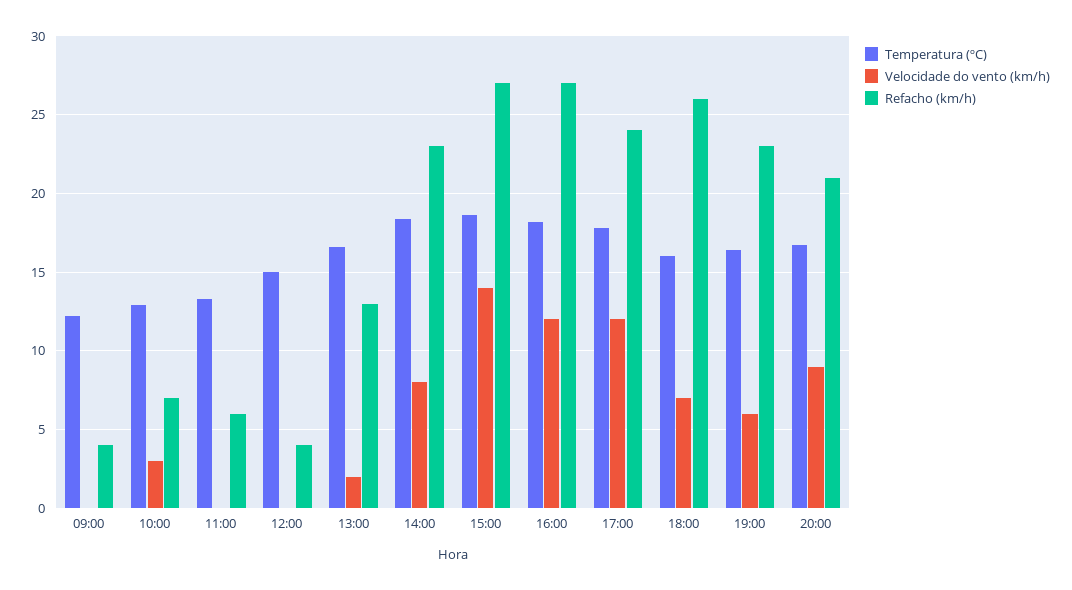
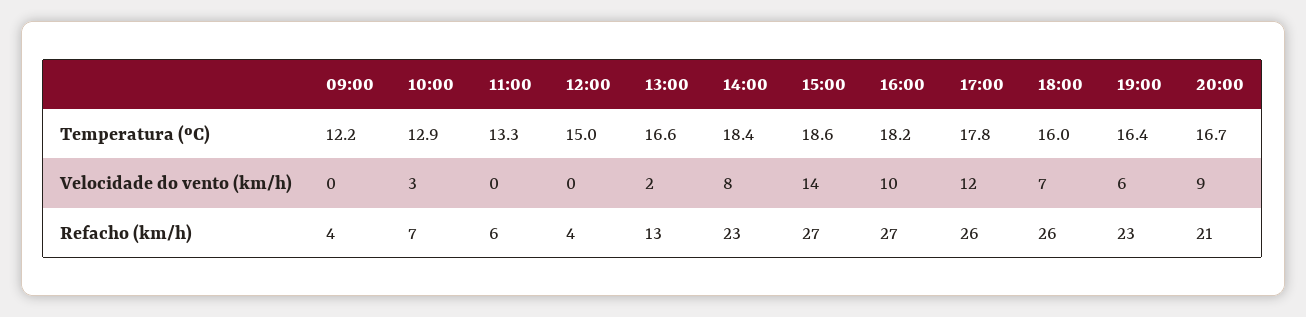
  {
    "Temperatura (ºC)": {
      "09:00": 12.2,
      "10:00": 12.9,
      "11:00": 13.3,
      "12:00": 15,
      "13:00": 16.6,
      "14:00": 18.4,
      "15:00": 18.6,
      "16:00": 18.2,
      "17:00": 17.8,
      "18:00": 16,
      "19:00": 16.4,
      "20:00": 16.7
    },
    "Velocidade do vento (km/h)": {
      "09:00": 0,
      "10:00": 3,
      "11:00": 0,
      "12:00": 0,
      "13:00": 2,
      "14:00": 8,
      "15:00": 14,
-     "16:00": 12,
+     "16:00": 10,
      "17:00": 12,
      "18:00": 7,
      "19:00": 6,
      "20:00": 9
    },
    "Refacho (km/h)": {
      "09:00": 4,
      "10:00": 7,
      "11:00": 6,
      "12:00": 4,
      "13:00": 13,
      "14:00": 23,
      "15:00": 27,
      "16:00": 27,
-     "17:00": 24,
+     "17:00": 26,
      "18:00": 26,
      "19:00": 23,
      "20:00": 21
    }
  }

